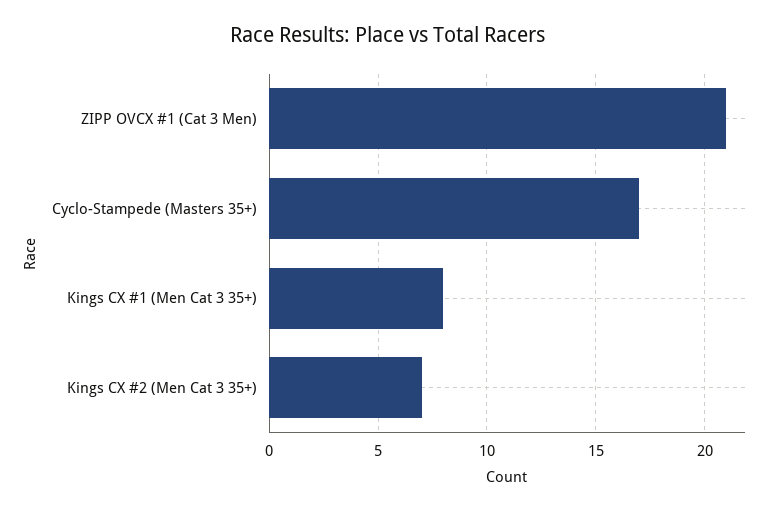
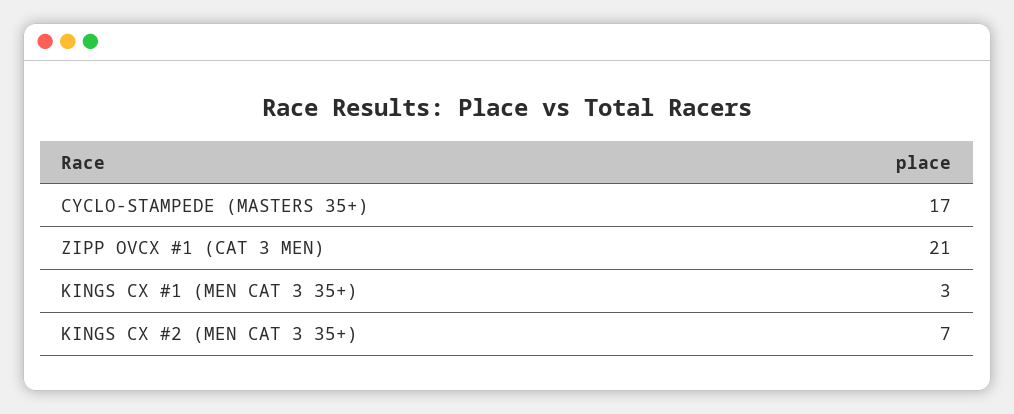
  {
    "ZIPP OVCX #1 (Cat 3 Men)": 21,
    "Cyclo-Stampede (Masters 35+)": 17,
-   "Kings CX #1 (Men Cat 3 35+)": 8,
+   "Kings CX #1 (Men Cat 3 35+)": 3,
    "Kings CX #2 (Men Cat 3 35+)": 7
  }

